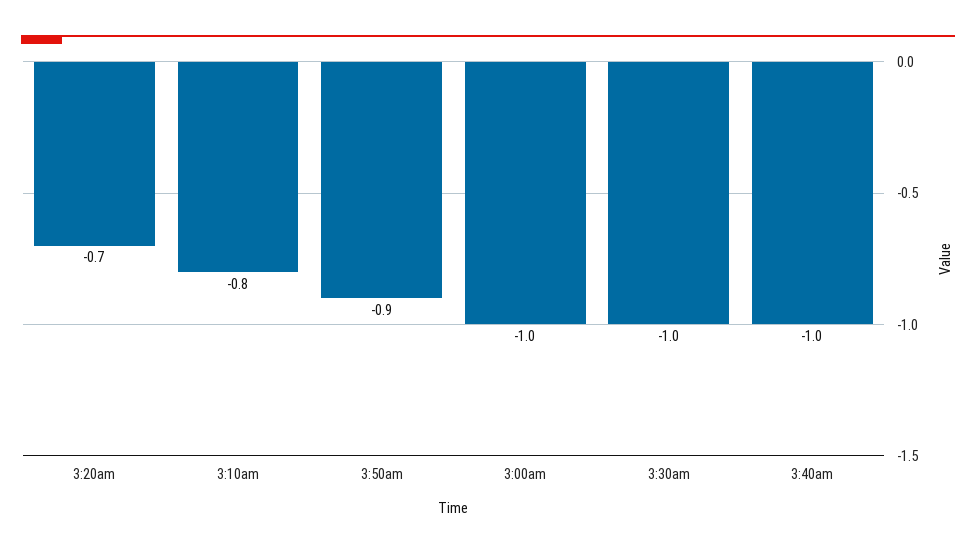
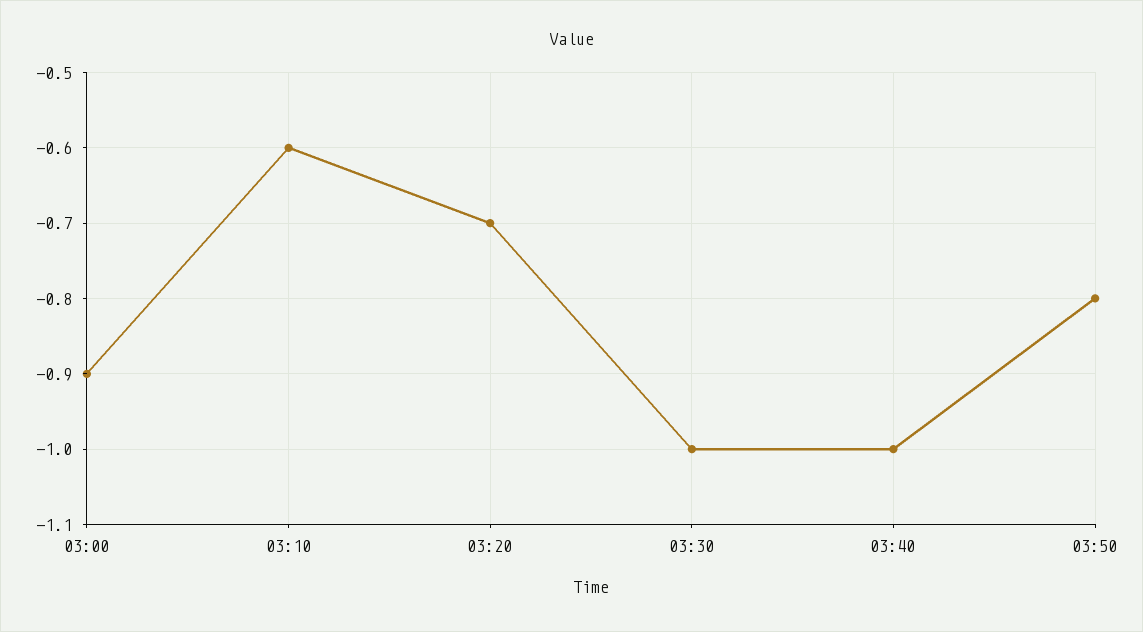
  {
    "3:20am": -0.7,
-   "3:10am": -0.8,
+   "3:10am": -0.6,
-   "3:50am": -0.9,
+   "3:50am": -0.8,
-   "3:00am": -1,
+   "3:00am": -0.9,
    "3:30am": -1,
    "3:40am": -1
  }

